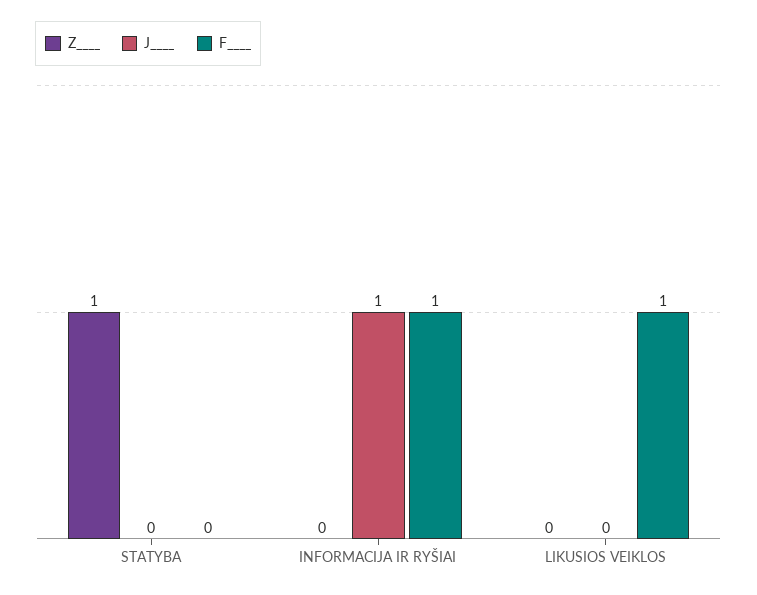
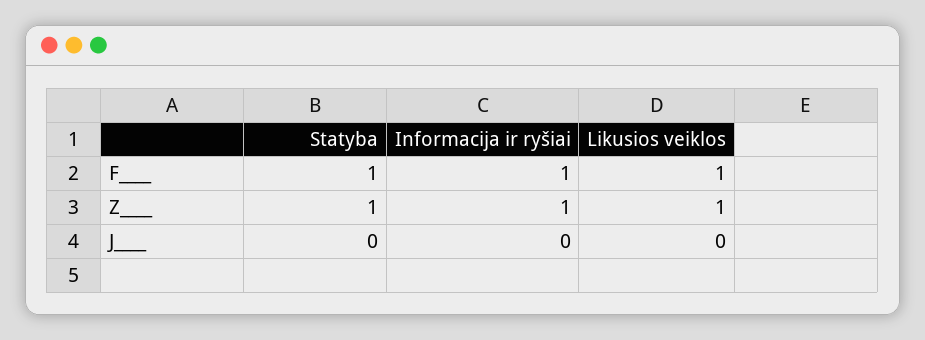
  {
    "Z____": {
      "STATYBA": 1,
-     "INFORMACIJA IR RYŠIAI": 0,
+     "INFORMACIJA IR RYŠIAI": 1,
-     "LIKUSIOS VEIKLOS": 0
+     "LIKUSIOS VEIKLOS": 1
    },
    "J____": {
      "STATYBA": 0,
-     "INFORMACIJA IR RYŠIAI": 1,
+     "INFORMACIJA IR RYŠIAI": 0,
      "LIKUSIOS VEIKLOS": 0
    },
    "F____": {
-     "STATYBA": 0,
+     "STATYBA": 1,
      "INFORMACIJA IR RYŠIAI": 1,
      "LIKUSIOS VEIKLOS": 1
    }
  }

